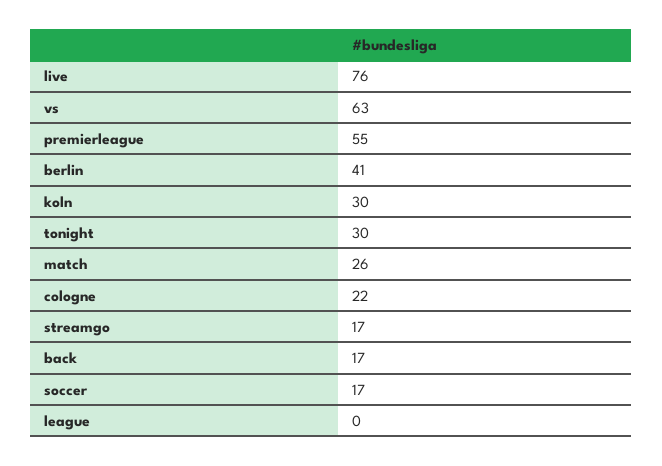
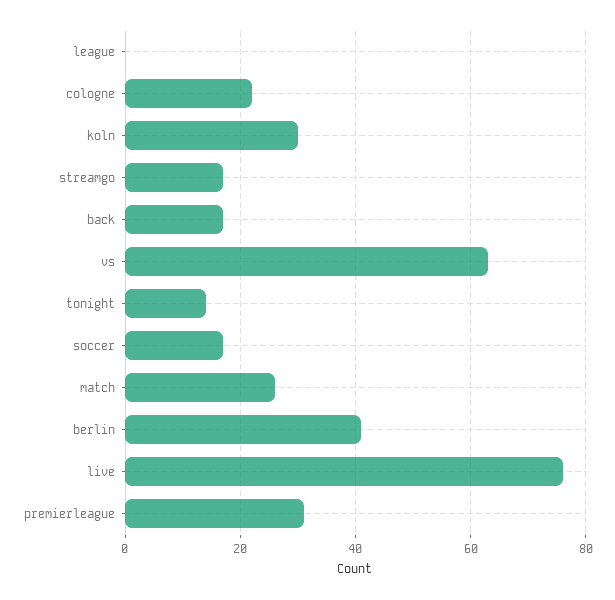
  {
    "live": 76,
    "vs": 63,
-   "premierleague": 55,
+   "premierleague": 30,
    "berlin": 41,
    "koln": 30,
-   "tonight": 30,
+   "tonight": 15,
    "match": 26,
    "cologne": 22,
    "streamgo": 17,
    "back": 17,
    "soccer": 17,
    "league": 0
  }

